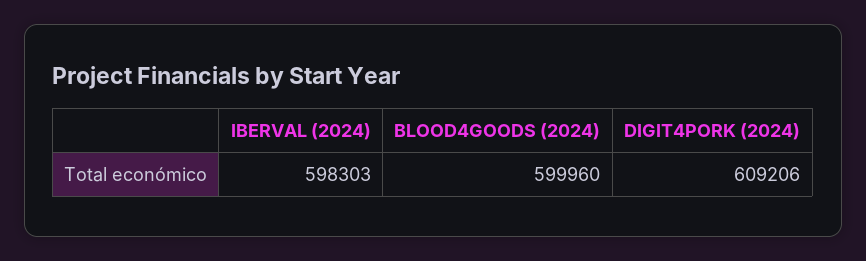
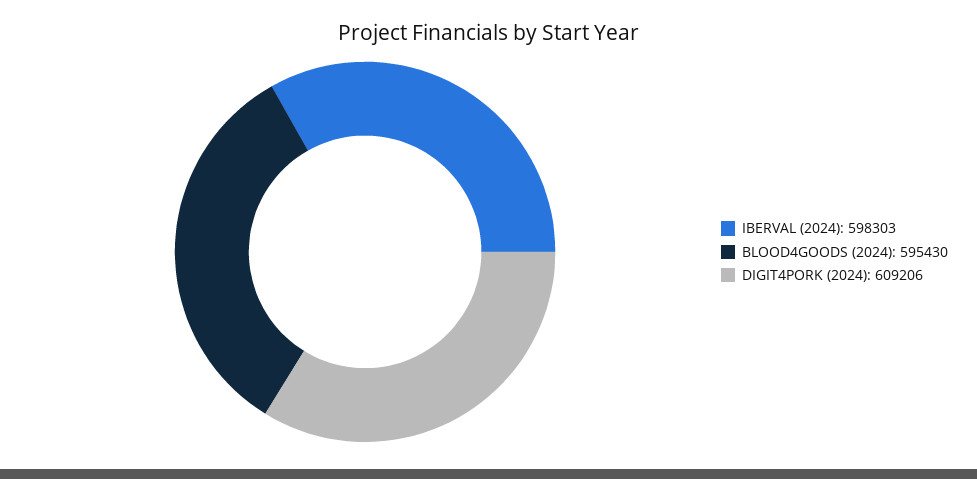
  {
    "IBERVAL (2024)": 598303,
-   "BLOOD4GOODS (2024)": 599960,
+   "BLOOD4GOODS (2024)": 595430,
    "DIGIT4PORK (2024)": 609206
  }

